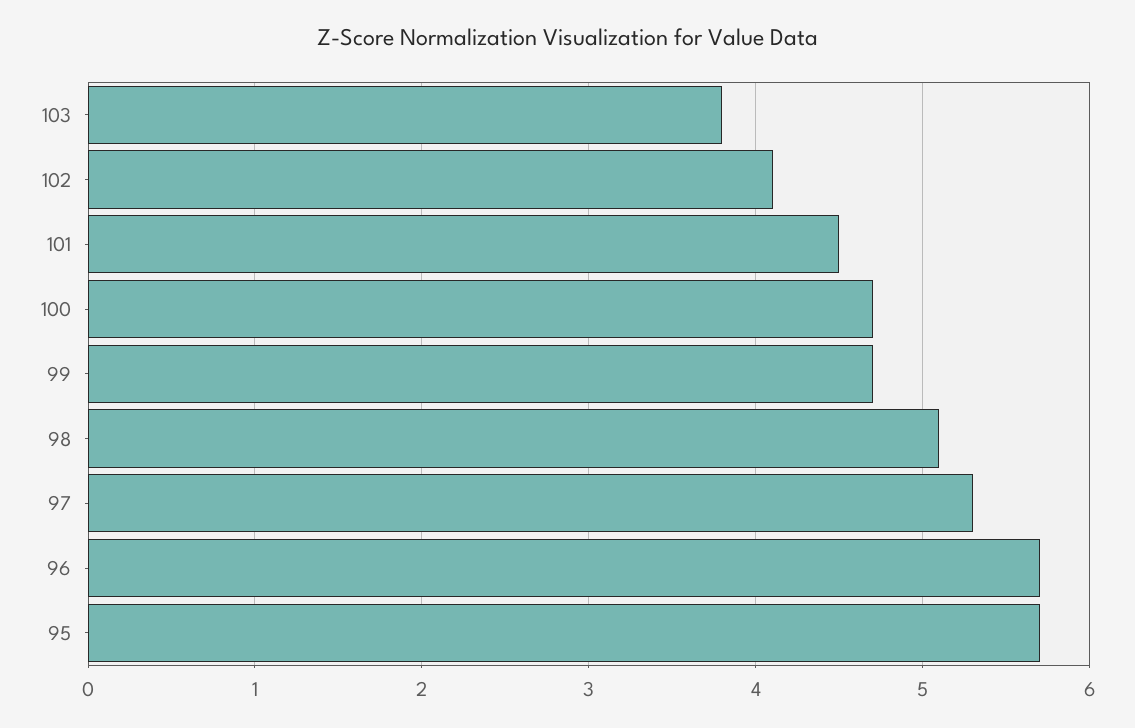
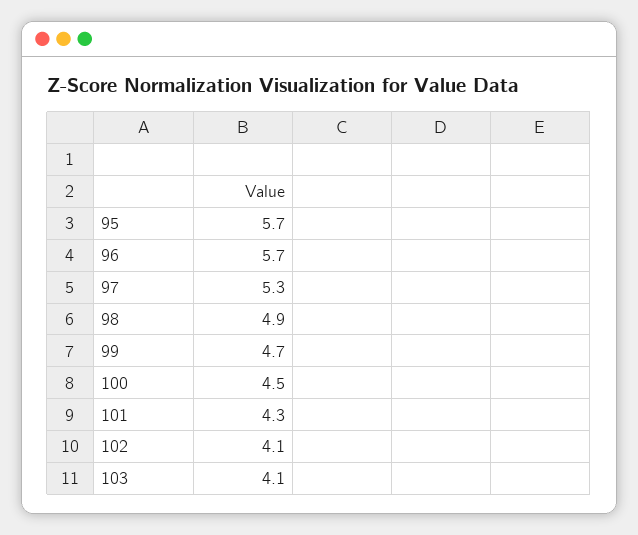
  {
-   "103": 3.8,
+   "103": 4.1,
    "102": 4.1,
-   "101": 4.5,
+   "101": 4.3,
-   "100": 4.7,
+   "100": 4.5,
    "99": 4.7,
-   "98": 5.1,
+   "98": 4.9,
    "97": 5.3,
    "96": 5.7,
    "95": 5.7
  }

